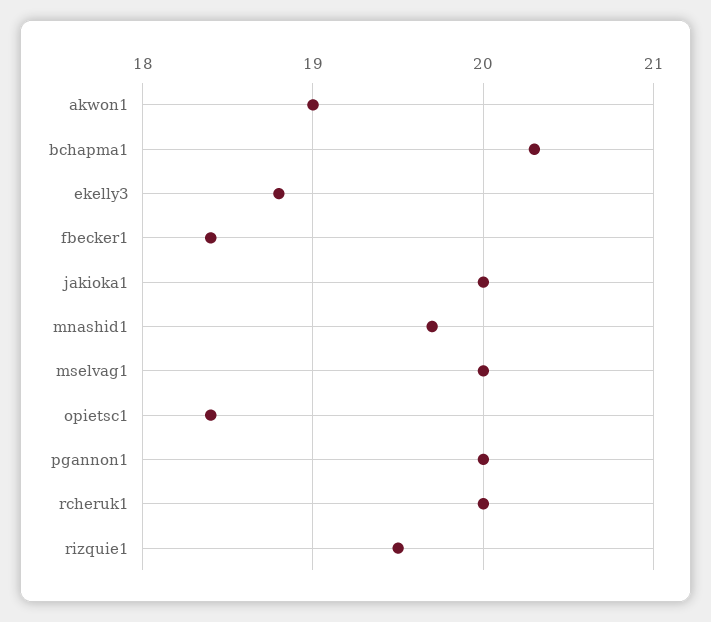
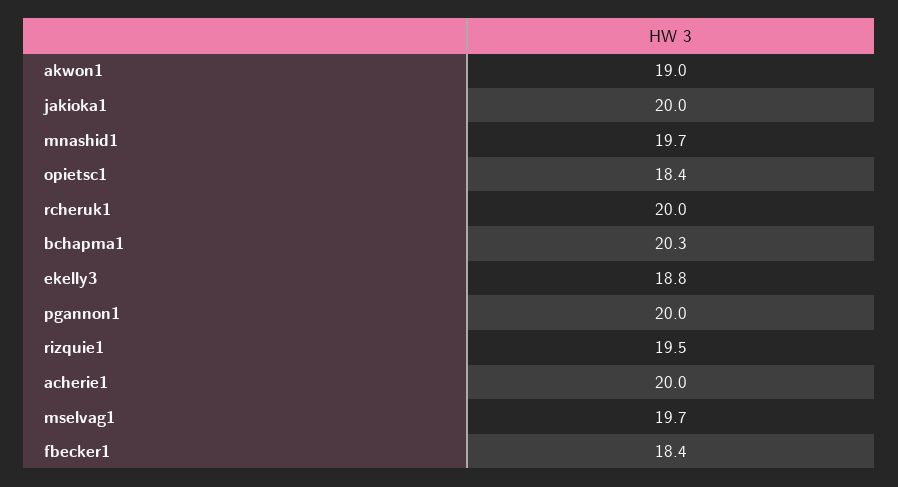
  {
    "akwon1": 19,
    "bchapma1": 20.3,
    "ekelly3": 18.8,
    "fbecker1": 18.4,
    "jakioka1": 20,
    "mnashid1": 19.7,
-   "mselvag1": 20,
+   "mselvag1": 19.7,
    "opietsc1": 18.4,
    "pgannon1": 20,
    "rcheruk1": 20,
-   "rizquie1": 19.5
+   "rizquie1": 19.5,
+   "acherie1": 20
  }

